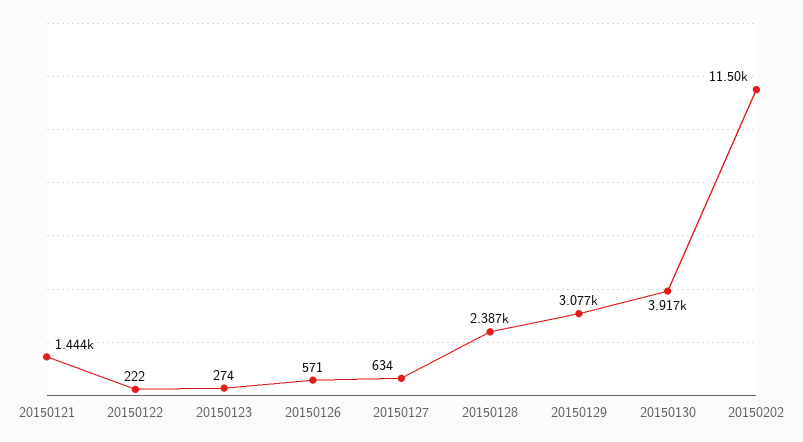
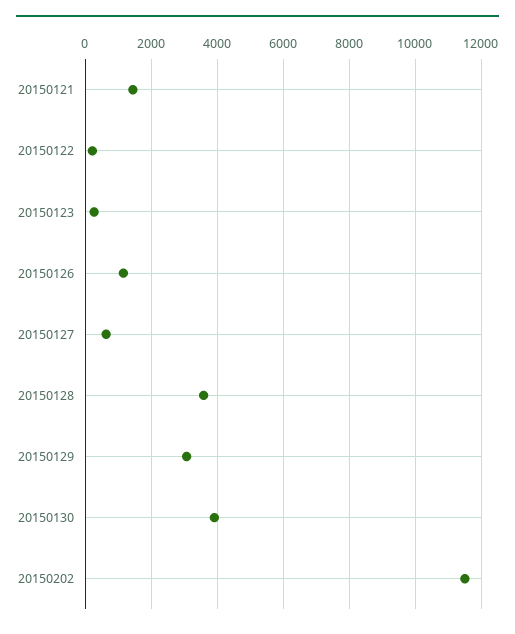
  {
    "20150121": 1444,
    "20150122": 222,
    "20150123": 274,
-   "20150126": 571,
+   "20150126": 1200,
    "20150127": 634,
-   "20150128": 2387,
+   "20150128": 3600,
    "20150129": 3077,
    "20150130": 3917,
    "20150202": 11500
  }

